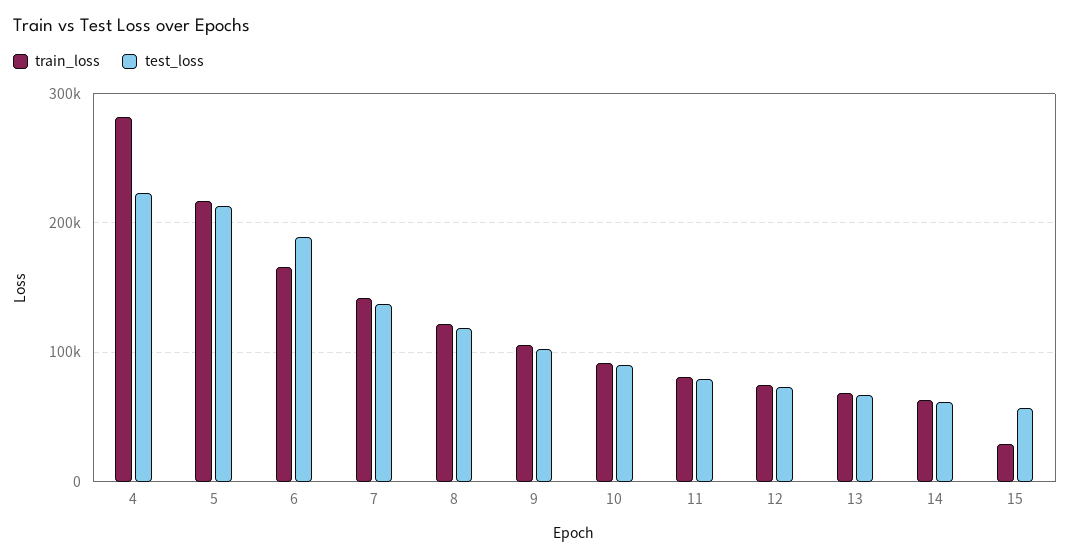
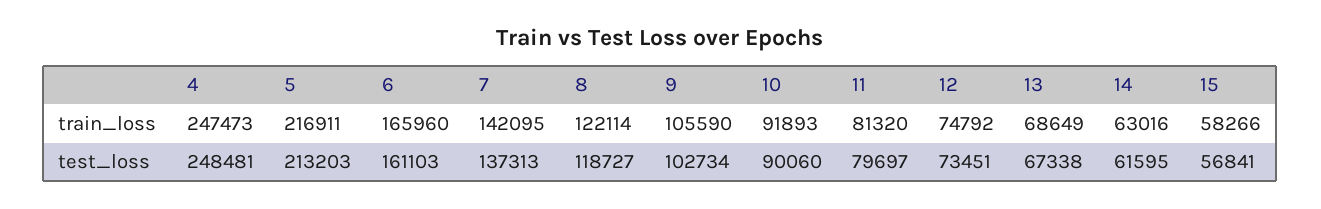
  {
    "train_loss": {
-     "4": 280000,
+     "4": 247473,
      "5": 216911,
      "6": 165960,
      "7": 142095,
      "8": 122114,
      "9": 105590,
      "10": 91893,
      "11": 81320,
      "12": 74792,
      "13": 68649,
      "14": 63016,
-     "15": 30000
+     "15": 58266
    },
    "test_loss": {
-     "4": 220000,
+     "4": 248481,
      "5": 213203,
-     "6": 190000,
+     "6": 161103,
      "7": 137313,
      "8": 118727,
      "9": 102734,
      "10": 90060,
      "11": 79697,
      "12": 73451,
      "13": 67338,
      "14": 61595,
      "15": 56841
    }
  }

